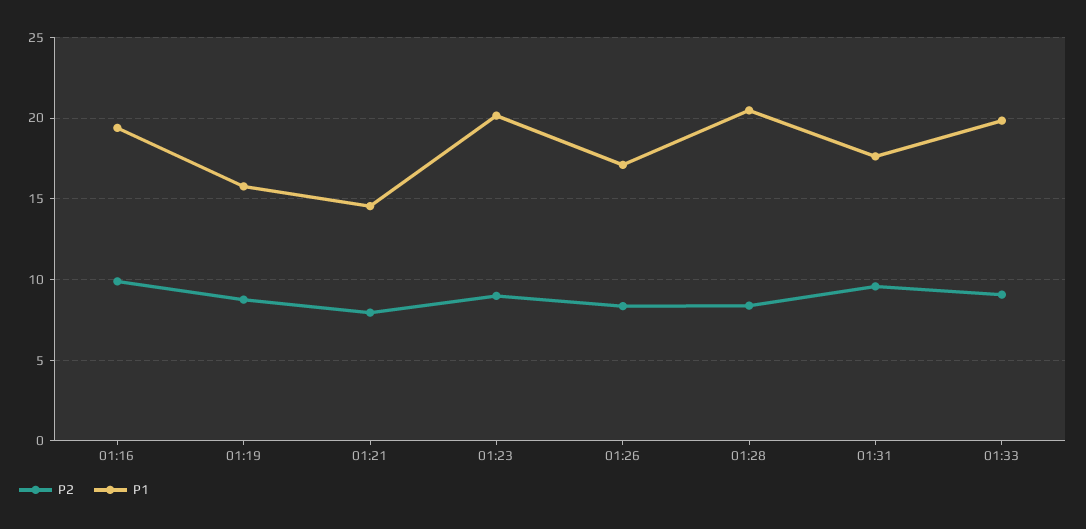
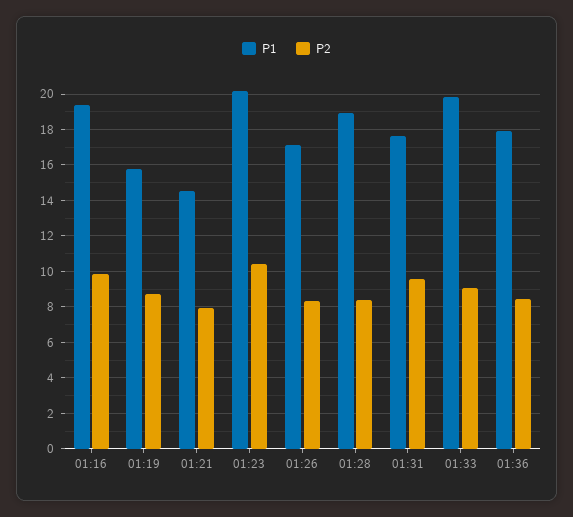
  {
    "P2": {
      "01:16": 10,
      "01:19": 9,
      "01:21": 8,
-     "01:23": 9,
+     "01:23": 10.5,
      "01:26": 8.5,
      "01:28": 8.5,
      "01:31": 9.5,
-     "01:33": 9
+     "01:33": 9,
+     "01:36": 8.5
    },
    "P1": {
      "01:16": 19.5,
      "01:19": 16,
      "01:21": 14.5,
      "01:23": 20,
      "01:26": 17,
-     "01:28": 20.5,
+     "01:28": 19,
      "01:31": 17.5,
-     "01:33": 20
+     "01:33": 20,
+     "01:36": 18
    }
  }

